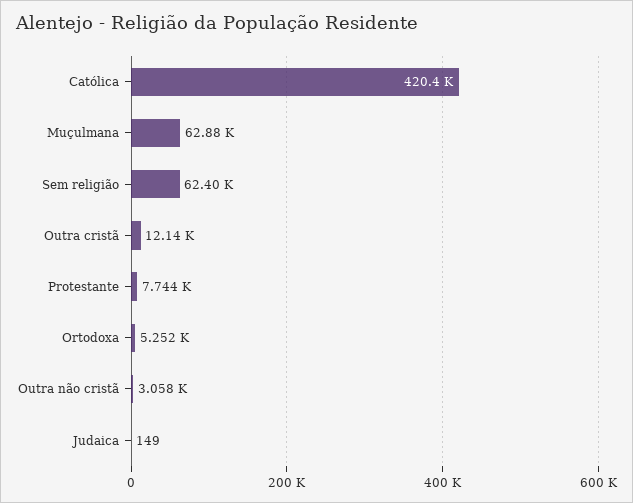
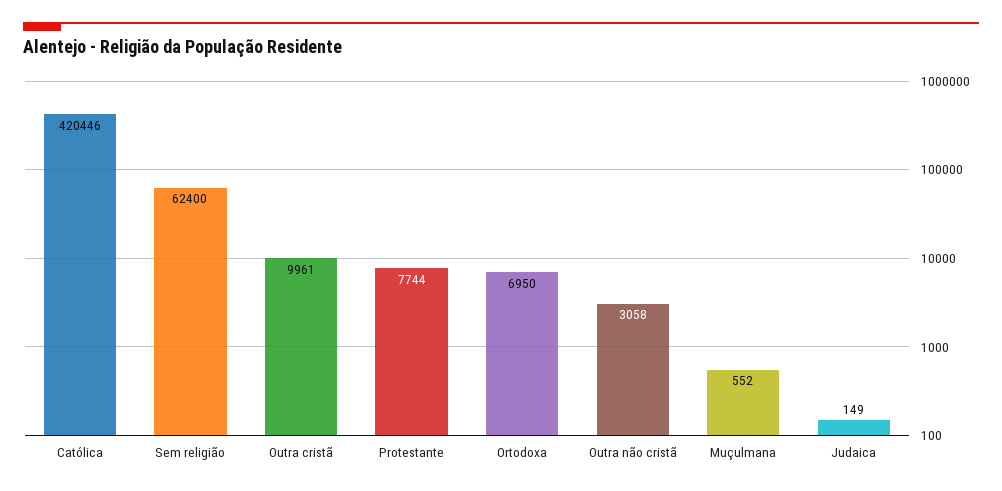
  {
    "Católica": 420446,
-   "Muçulmana": 62880,
+   "Muçulmana": 552,
    "Sem religião": 62400,
-   "Outra cristã": 12140,
+   "Outra cristã": 9961,
    "Protestante": 7744,
-   "Ortodoxa": 5252,
+   "Ortodoxa": 6950,
    "Outra não cristã": 3058,
    "Judaica": 149
  }

